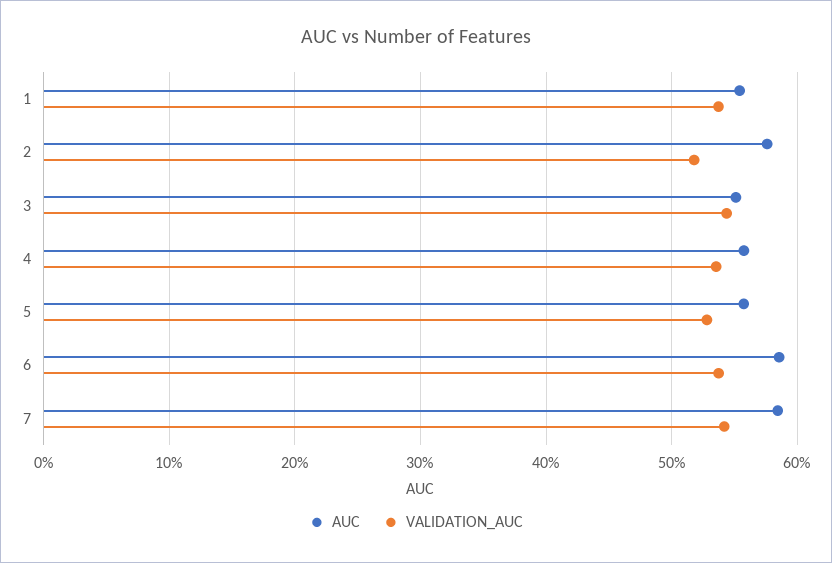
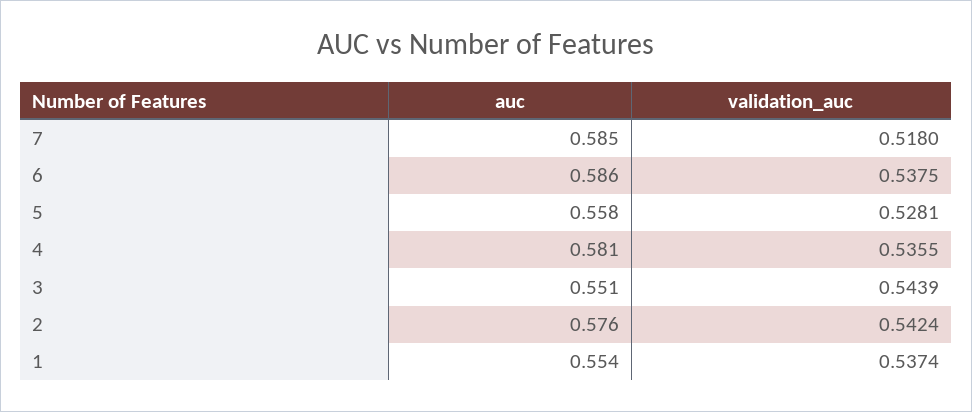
  {
    "AUC": {
      "1": 0.554,
      "2": 0.576,
      "3": 0.551,
-     "4": 0.56,
+     "4": 0.581,
      "5": 0.558,
      "6": 0.586,
      "7": 0.585
    },
    "VALIDATION_AUC": {
      "1": 0.5374,
-     "2": 0.52,
+     "2": 0.5424,
      "3": 0.5439,
      "4": 0.5355,
      "5": 0.5281,
      "6": 0.5375,
-     "7": 0.54
+     "7": 0.518
    }
  }

